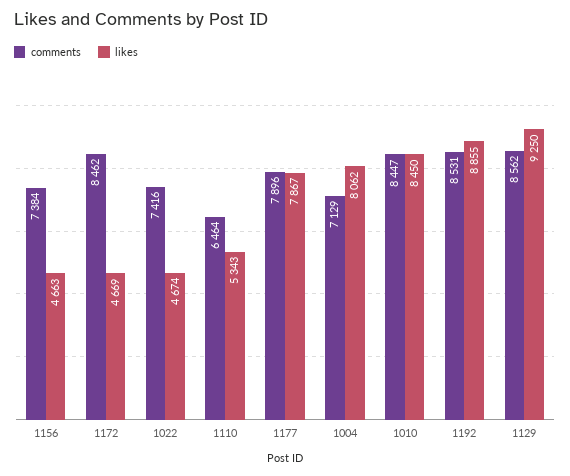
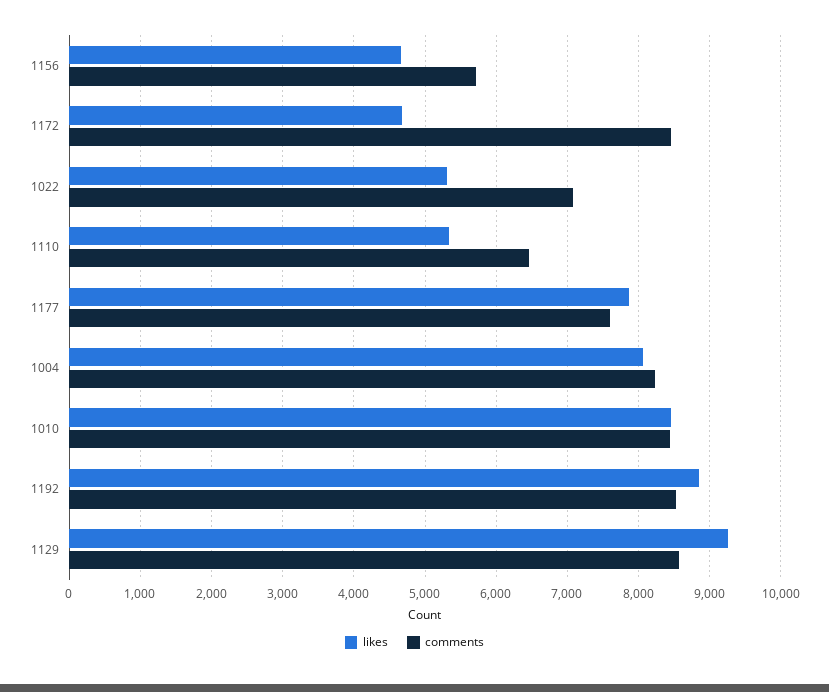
  {
    "comments": {
-     "1156": 7384,
+     "1156": 5700,
      "1172": 8462,
-     "1022": 7416,
+     "1022": 7100,
      "1110": 6464,
-     "1177": 7896,
+     "1177": 7600,
-     "1004": 7129,
+     "1004": 8200,
      "1010": 8447,
      "1192": 8531,
      "1129": 8562
    },
    "likes": {
      "1156": 4663,
      "1172": 4669,
-     "1022": 4674,
+     "1022": 5300,
      "1110": 5343,
      "1177": 7867,
      "1004": 8062,
      "1010": 8450,
      "1192": 8855,
      "1129": 9250
    }
  }

